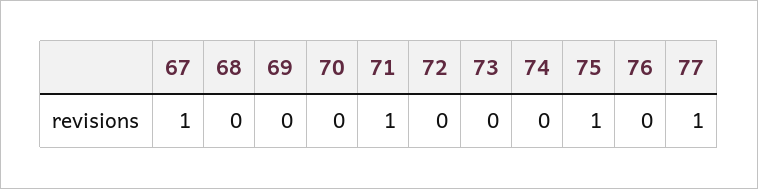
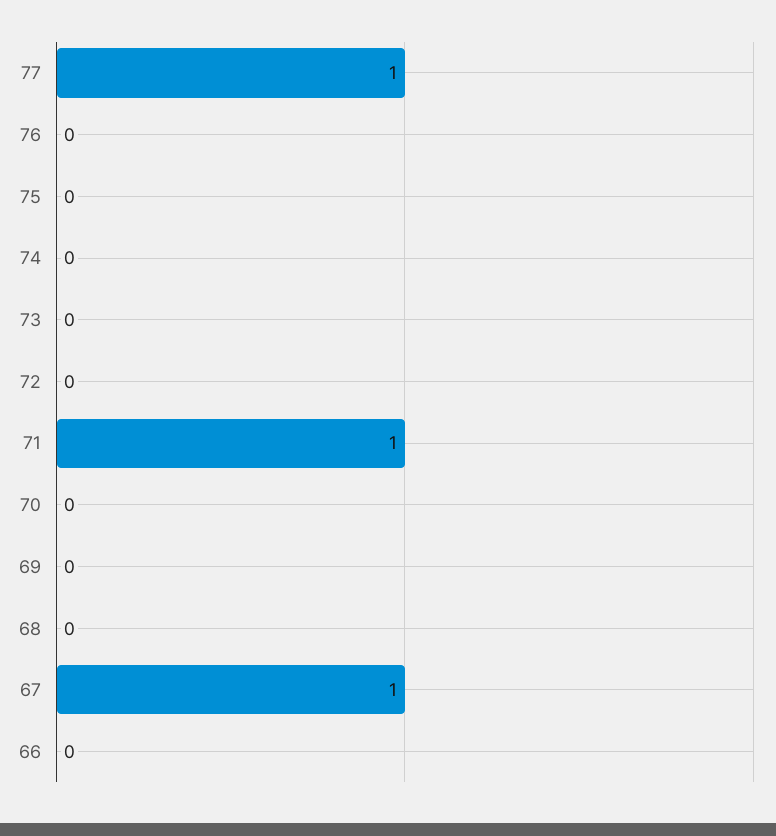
  {
    "67": 1,
    "68": 0,
    "69": 0,
    "70": 0,
    "71": 1,
    "72": 0,
    "73": 0,
    "74": 0,
-   "75": 1,
+   "75": 0,
    "76": 0,
-   "77": 1
+   "77": 1,
+   "66": 0
  }

